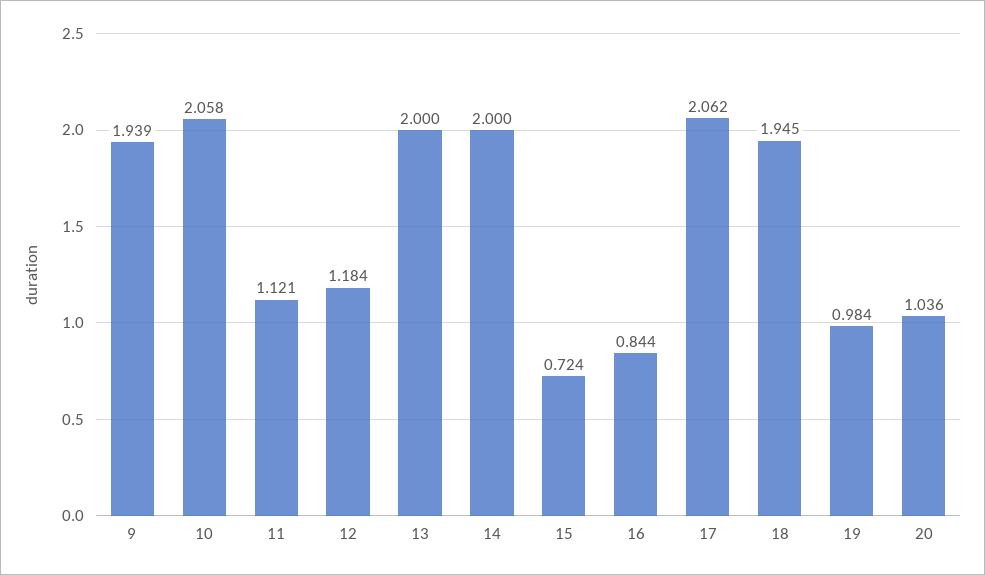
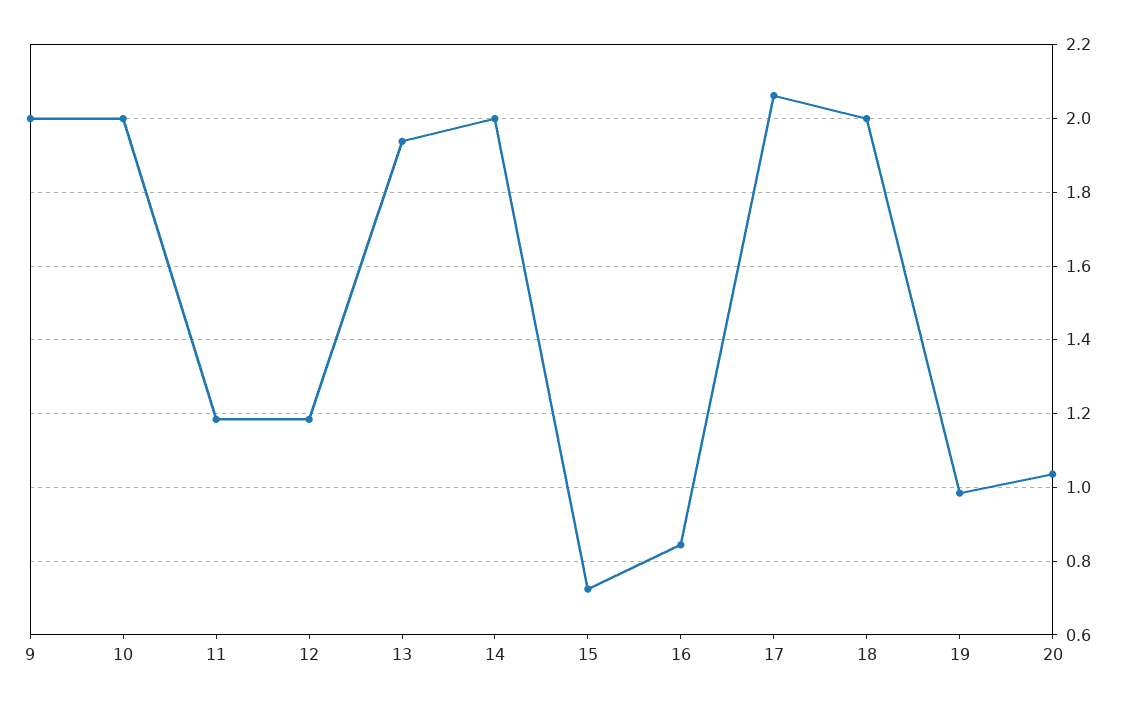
  {
-   "9": 1.939,
+   "9": 2,
-   "10": 2.058,
+   "10": 2,
-   "11": 1.121,
+   "11": 1.18,
    "12": 1.184,
-   "13": 2,
+   "13": 1.94,
    "14": 2,
    "15": 0.724,
    "16": 0.844,
    "17": 2.062,
-   "18": 1.945,
+   "18": 2,
    "19": 0.984,
    "20": 1.036
  }

